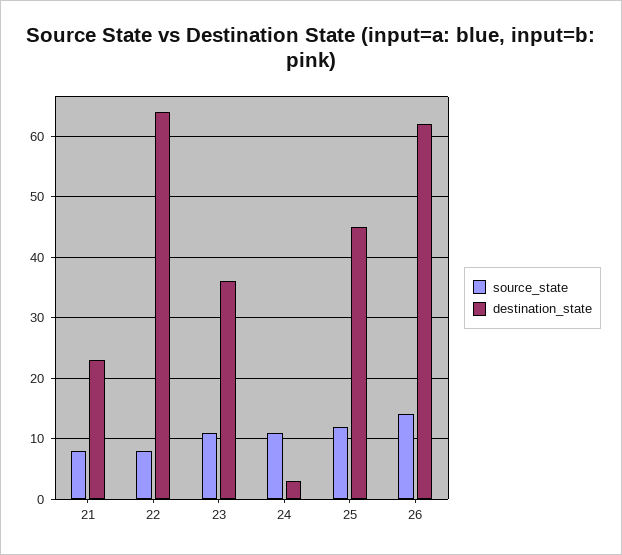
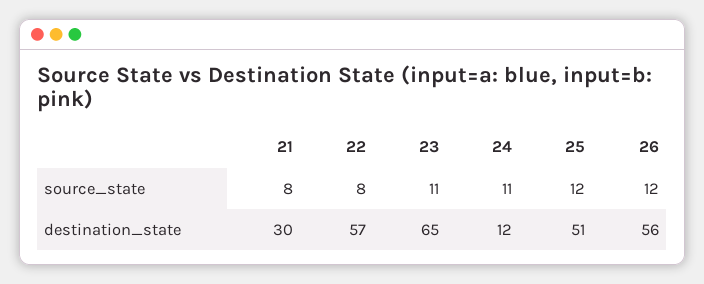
  {
    "source_state": {
      "21": 8,
      "22": 8,
      "23": 11,
      "24": 11,
      "25": 12,
-     "26": 14
+     "26": 12
    },
    "destination_state": {
-     "21": 23,
+     "21": 30,
-     "22": 64,
+     "22": 57,
-     "23": 36,
+     "23": 65,
-     "24": 3,
+     "24": 12,
-     "25": 45,
+     "25": 51,
-     "26": 62
+     "26": 56
    }
  }

